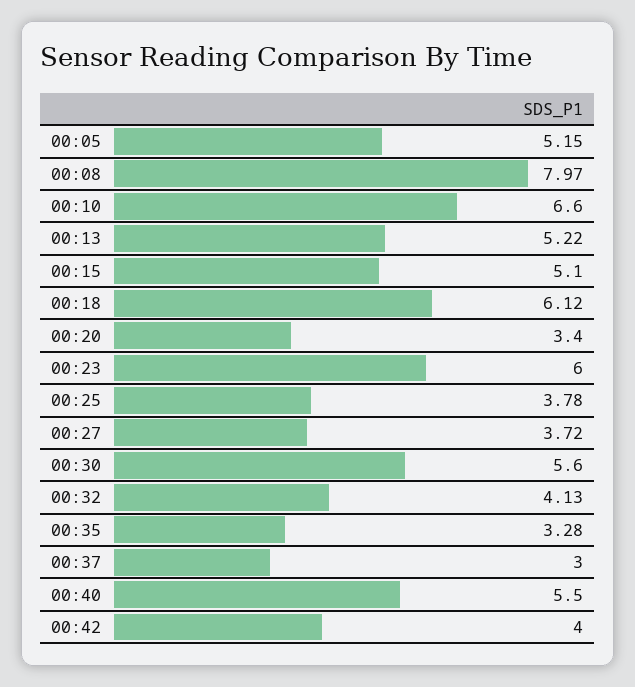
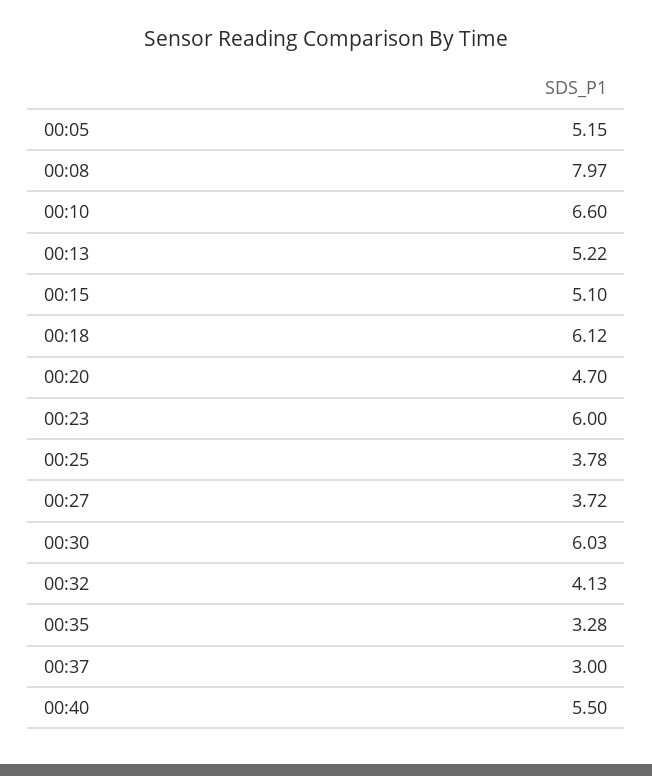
  {
    "00:05": 5.15,
    "00:08": 7.97,
    "00:10": 6.6,
    "00:13": 5.22,
    "00:15": 5.1,
    "00:18": 6.12,
-   "00:20": 3.4,
+   "00:20": 4.7,
    "00:23": 6,
    "00:25": 3.78,
    "00:27": 3.72,
-   "00:30": 5.6,
+   "00:30": 6.03,
    "00:32": 4.13,
    "00:35": 3.28,
    "00:37": 3,
-   "00:40": 5.5,
+   "00:40": 5.5
-   "00:42": 4
  }

